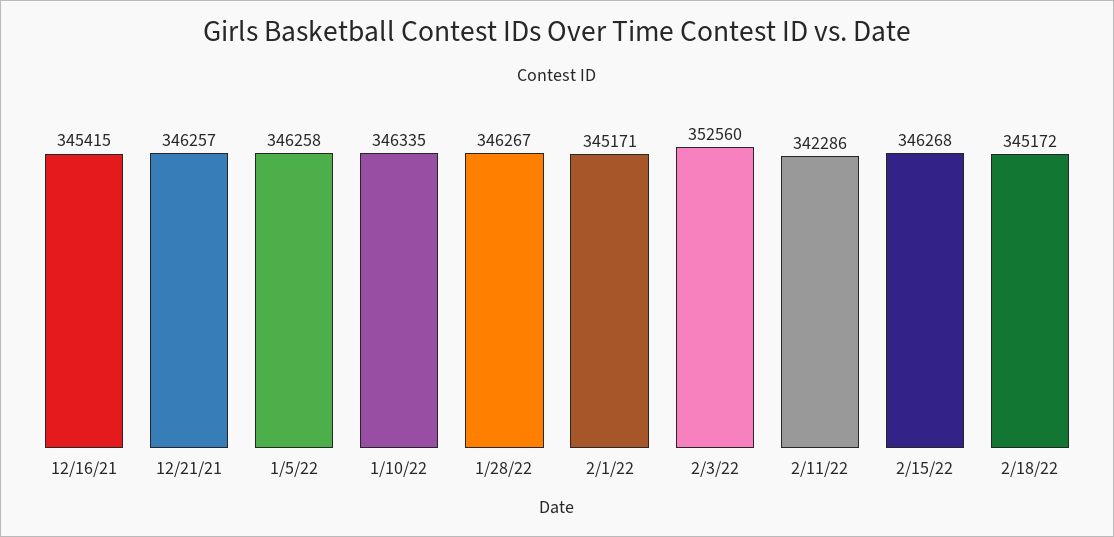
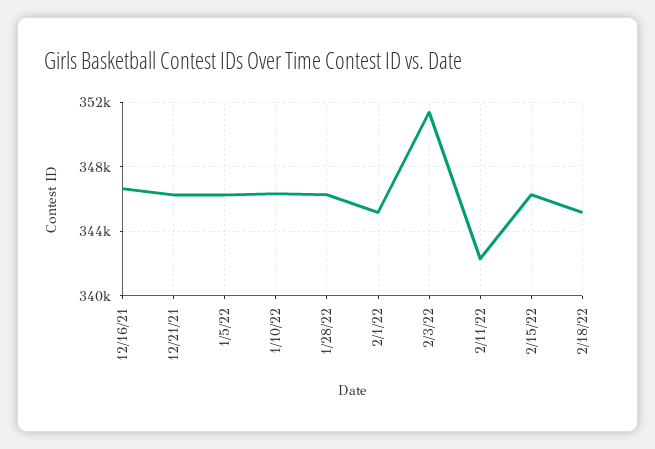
  {
-   "12/16/21": 345415,
+   "12/16/21": 346500,
    "12/21/21": 346257,
    "1/5/22": 346258,
    "1/10/22": 346335,
    "1/28/22": 346267,
    "2/1/22": 345171,
-   "2/3/22": 352560,
+   "2/3/22": 351500,
    "2/11/22": 342286,
    "2/15/22": 346268,
    "2/18/22": 345172
  }

